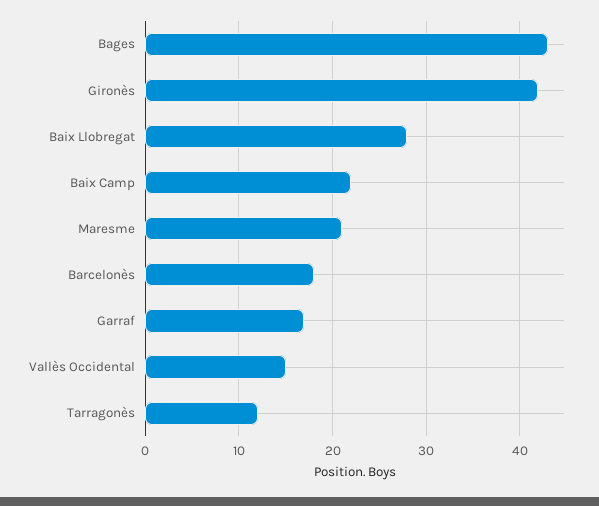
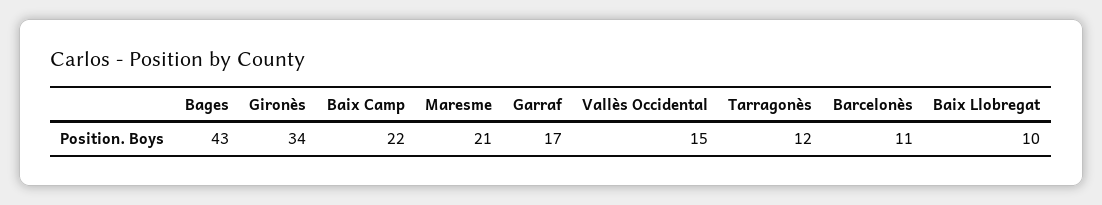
  {
    "Bages": 43,
-   "Gironès": 42,
+   "Gironès": 34,
-   "Baix Llobregat": 28,
+   "Baix Llobregat": 10,
    "Baix Camp": 22,
    "Maresme": 21,
-   "Barcelonès": 18,
+   "Barcelonès": 11,
    "Garraf": 17,
    "Vallès Occidental": 15,
    "Tarragonès": 12
  }

